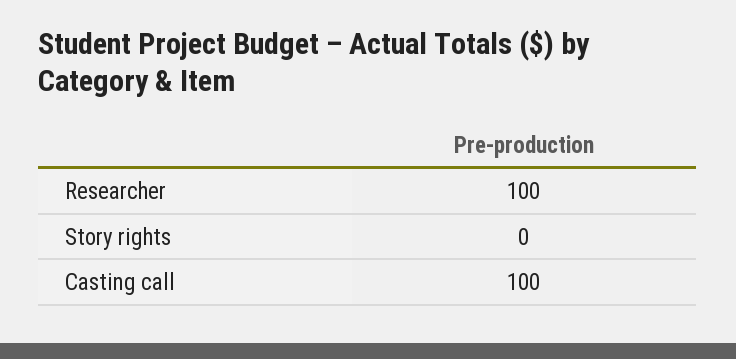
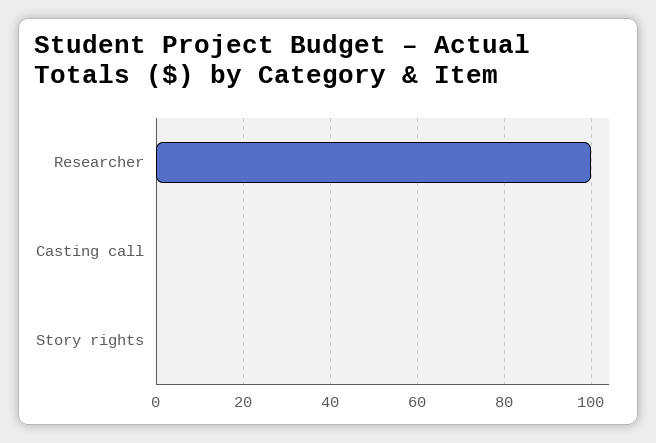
  {
    "Researcher": 100,
    "Story rights": 0,
-   "Casting call": 100
+   "Casting call": 0
  }

